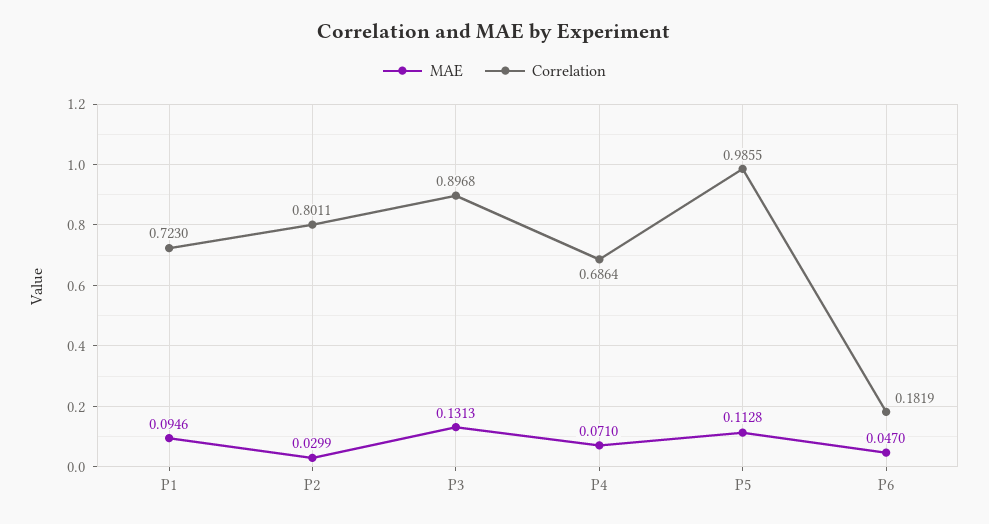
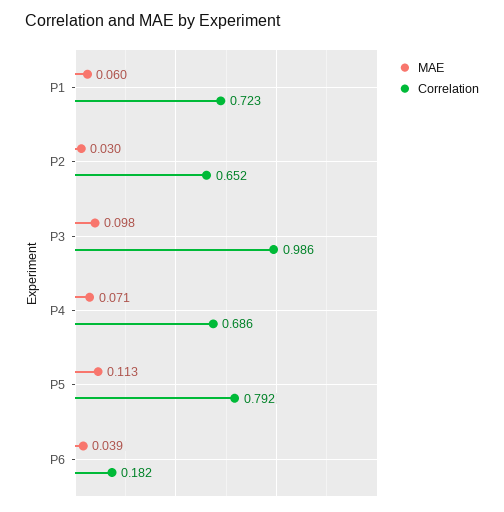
  {
    "MAE": {
-     "P1": 0.0946,
+     "P1": 0.06,
      "P2": 0.0299,
-     "P3": 0.1313,
+     "P3": 0.098,
      "P4": 0.071,
      "P5": 0.1128,
-     "P6": 0.047
+     "P6": 0.039
    },
    "Correlation": {
      "P1": 0.723,
-     "P2": 0.8011,
+     "P2": 0.652,
-     "P3": 0.8968,
+     "P3": 0.986,
      "P4": 0.6864,
-     "P5": 0.9855,
+     "P5": 0.792,
      "P6": 0.1819
    }
  }

